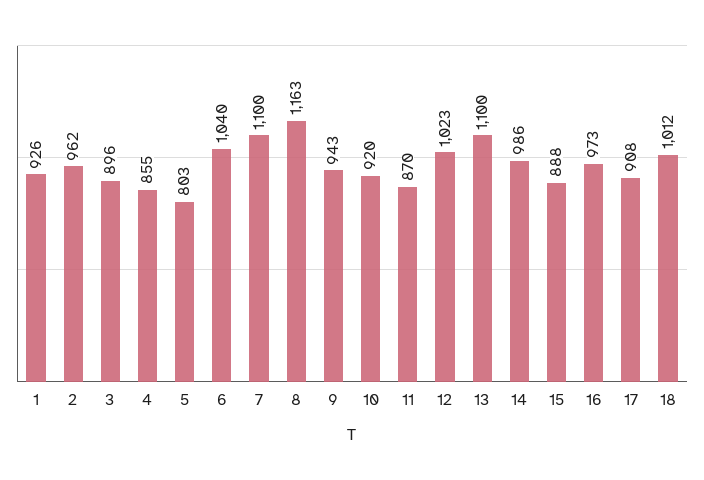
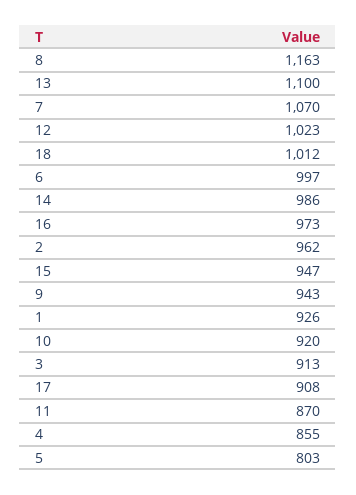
  {
    "1": 926,
    "2": 962,
-   "3": 896,
+   "3": 913,
    "4": 855,
    "5": 803,
-   "6": 1040,
+   "6": 997,
-   "7": 1100,
+   "7": 1070,
    "8": 1163,
    "9": 943,
    "10": 920,
    "11": 870,
    "12": 1023,
    "13": 1100,
    "14": 986,
-   "15": 888,
+   "15": 947,
    "16": 973,
    "17": 908,
    "18": 1012
  }

